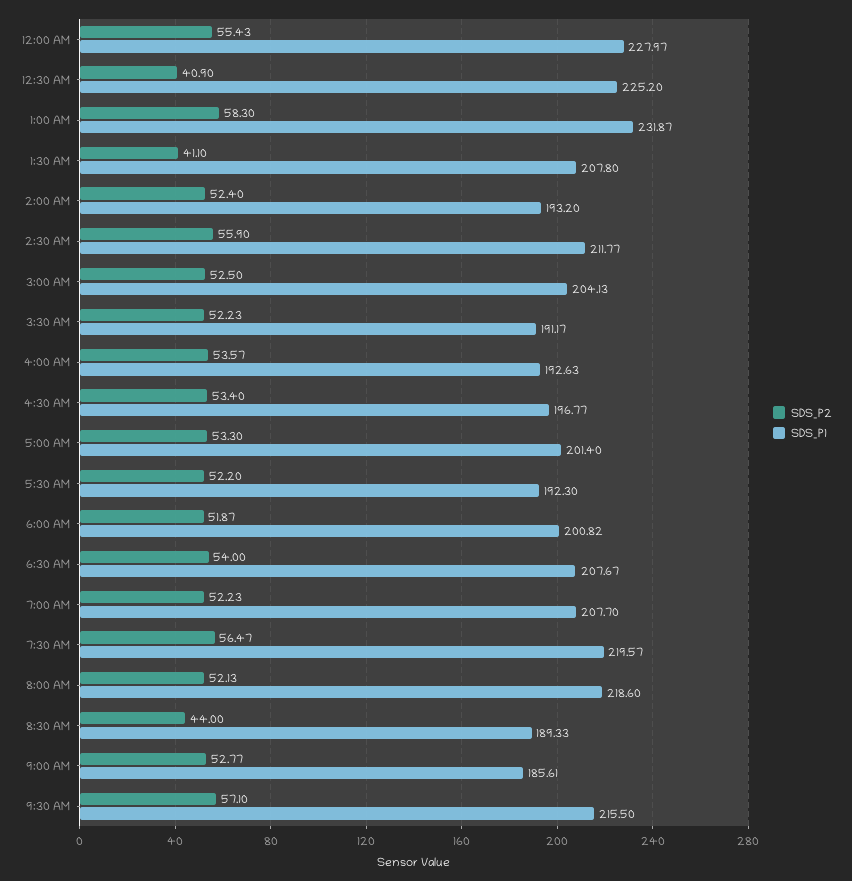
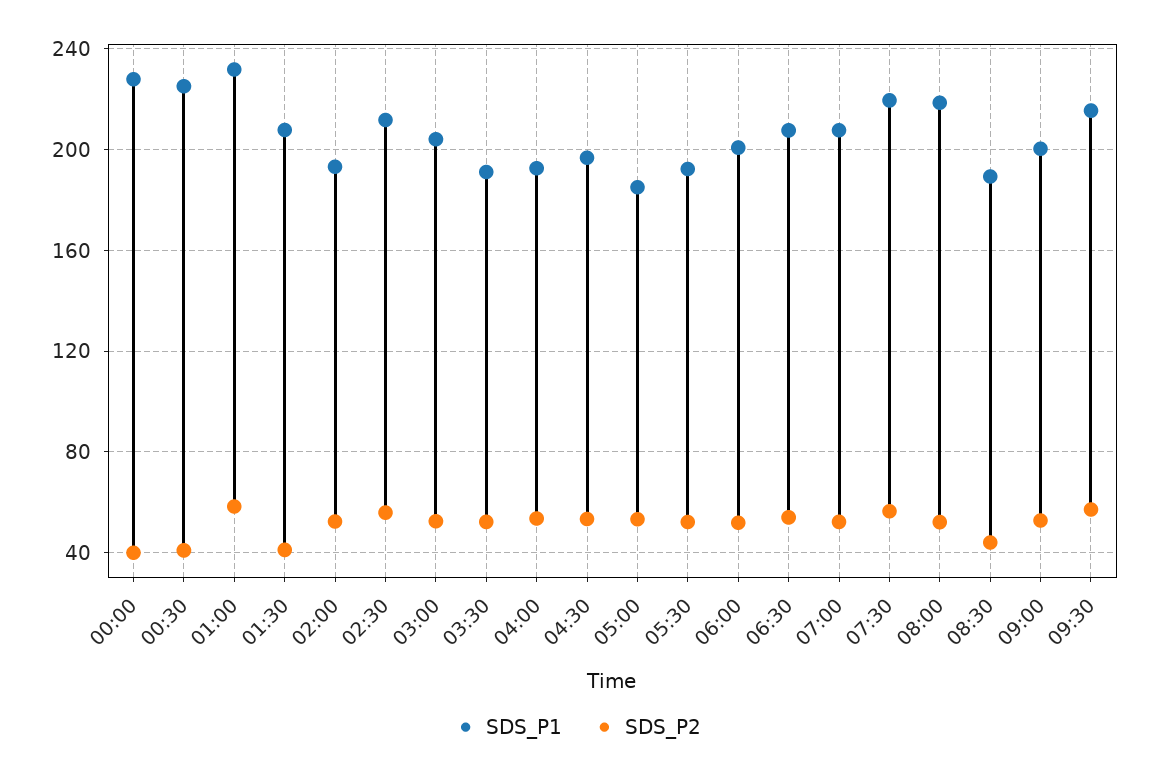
  {
    "SDS_P2": {
-     "12:00 AM": 55.43,
+     "12:00 AM": 40,
      "12:30 AM": 40.9,
      "1:00 AM": 58.3,
      "1:30 AM": 41.1,
      "2:00 AM": 52.4,
      "2:30 AM": 55.9,
      "3:00 AM": 52.5,
      "3:30 AM": 52.23,
      "4:00 AM": 53.57,
      "4:30 AM": 53.4,
      "5:00 AM": 53.3,
      "5:30 AM": 52.2,
      "6:00 AM": 51.87,
      "6:30 AM": 54,
      "7:00 AM": 52.23,
      "7:30 AM": 56.47,
      "8:00 AM": 52.13,
      "8:30 AM": 44,
      "9:00 AM": 52.77,
      "9:30 AM": 57.1
    },
    "SDS_P1": {
      "12:00 AM": 227.97,
      "12:30 AM": 225.2,
      "1:00 AM": 231.87,
      "1:30 AM": 207.8,
      "2:00 AM": 193.2,
      "2:30 AM": 211.77,
      "3:00 AM": 204.13,
      "3:30 AM": 191.17,
      "4:00 AM": 192.63,
      "4:30 AM": 196.77,
-     "5:00 AM": 201.4,
+     "5:00 AM": 185,
      "5:30 AM": 192.3,
      "6:00 AM": 200.82,
      "6:30 AM": 207.67,
      "7:00 AM": 207.7,
      "7:30 AM": 219.57,
      "8:00 AM": 218.6,
      "8:30 AM": 189.33,
-     "9:00 AM": 185.61,
+     "9:00 AM": 200,
      "9:30 AM": 215.5
    }
  }

